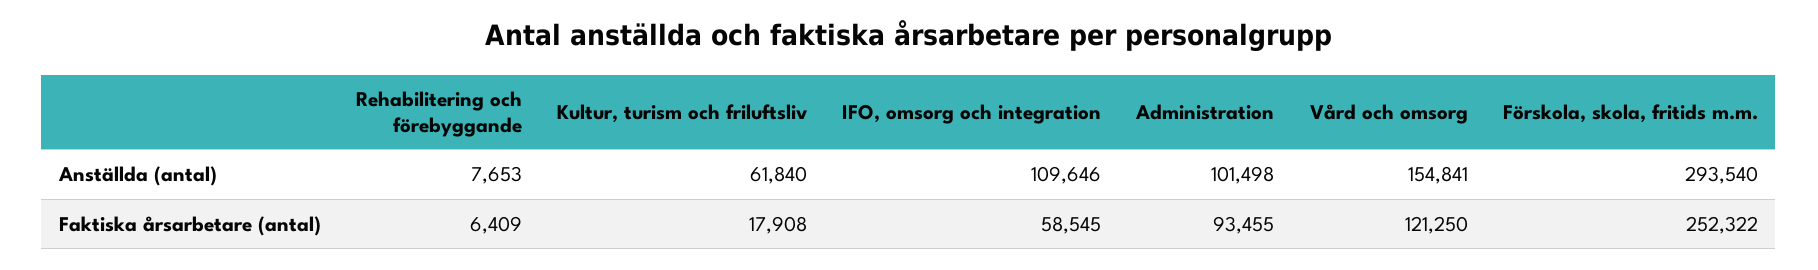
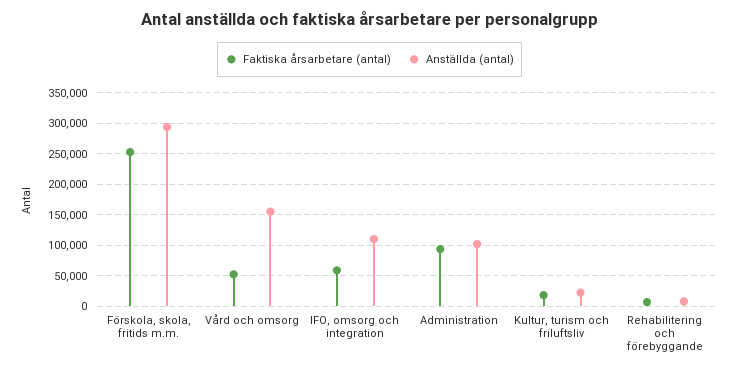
  {
    "Anställda (antal)": {
      "Rehabilitering och förebyggande": 7653,
-     "Kultur, turism och friluftsliv": 61840,
+     "Kultur, turism och friluftsliv": 20000,
      "IFO, omsorg och integration": 109646,
      "Administration": 101498,
      "Vård och omsorg": 154841,
      "Förskola, skola, fritids m.m.": 293540
    },
    "Faktiska årsarbetare (antal)": {
      "Rehabilitering och förebyggande": 6409,
      "Kultur, turism och friluftsliv": 17908,
      "IFO, omsorg och integration": 58545,
      "Administration": 93455,
-     "Vård och omsorg": 121250,
+     "Vård och omsorg": 50000,
      "Förskola, skola, fritids m.m.": 252322
    }
  }

